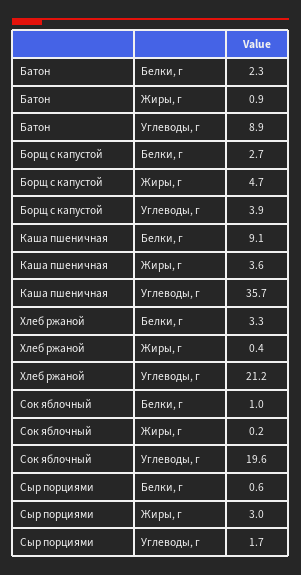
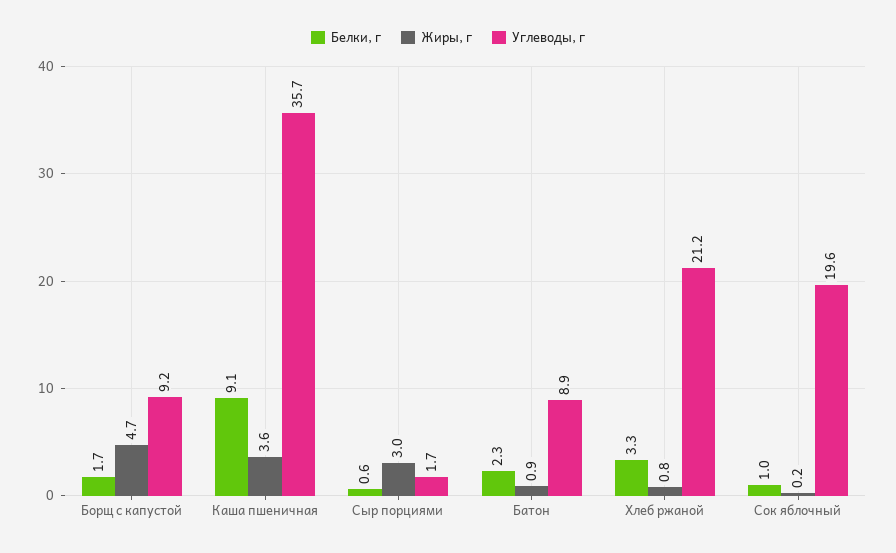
  {
    "Белки, г": {
      "Батон": 2.3,
-     "Борщ с капустой": 2.7,
+     "Борщ с капустой": 1.7,
      "Каша пшеничная": 9.1,
      "Хлеб ржаной": 3.3,
      "Сок яблочный": 1,
      "Сыр порциями": 0.6
    },
    "Жиры, г": {
      "Батон": 0.9,
      "Борщ с капустой": 4.7,
      "Каша пшеничная": 3.6,
-     "Хлеб ржаной": 0.4,
+     "Хлеб ржаной": 0.8,
      "Сок яблочный": 0.2,
      "Сыр порциями": 3
    },
    "Углеводы, г": {
      "Батон": 8.9,
-     "Борщ с капустой": 3.9,
+     "Борщ с капустой": 9.2,
      "Каша пшеничная": 35.7,
      "Хлеб ржаной": 21.2,
      "Сок яблочный": 19.6,
      "Сыр порциями": 1.7
    }
  }

